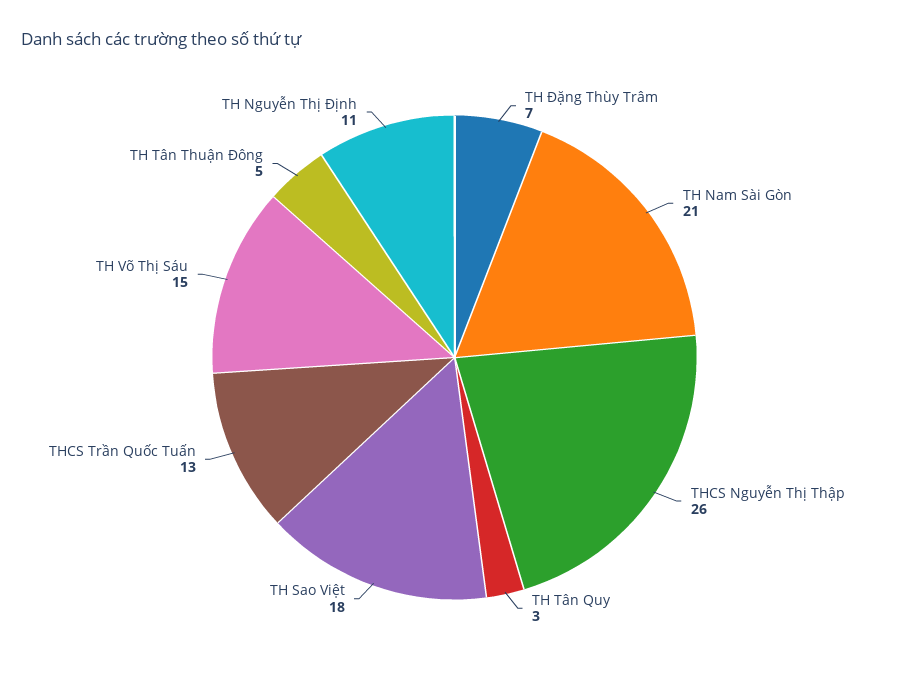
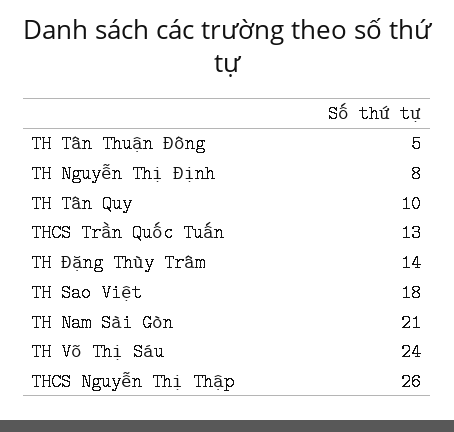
  {
-   "TH Đặng Thùy Trâm": 7,
+   "TH Đặng Thùy Trâm": 14,
    "TH Nam Sài Gòn": 21,
    "THCS Nguyễn Thị Thập": 26,
-   "TH Tân Quy": 3,
+   "TH Tân Quy": 10,
    "TH Sao Việt": 18,
    "THCS Trần Quốc Tuấn": 13,
-   "TH Võ Thị Sáu": 15,
+   "TH Võ Thị Sáu": 24,
    "TH Tân Thuận Đông": 5,
-   "TH Nguyễn Thị Định": 11
+   "TH Nguyễn Thị Định": 8
  }

